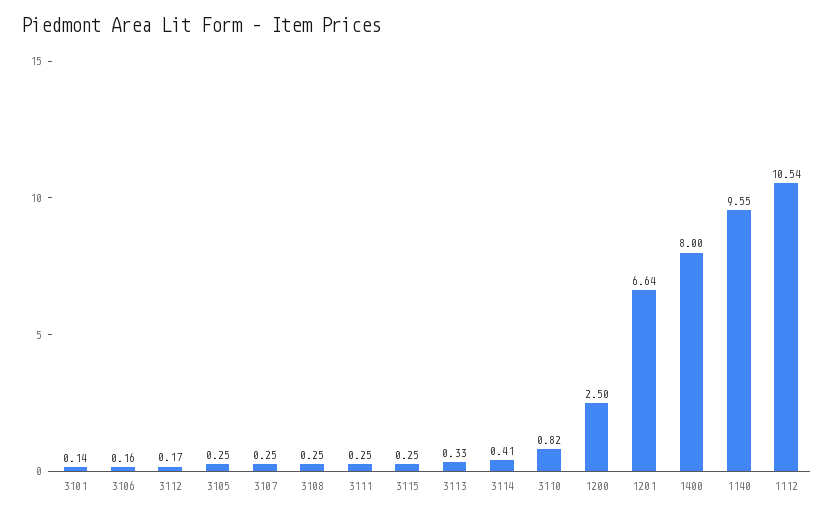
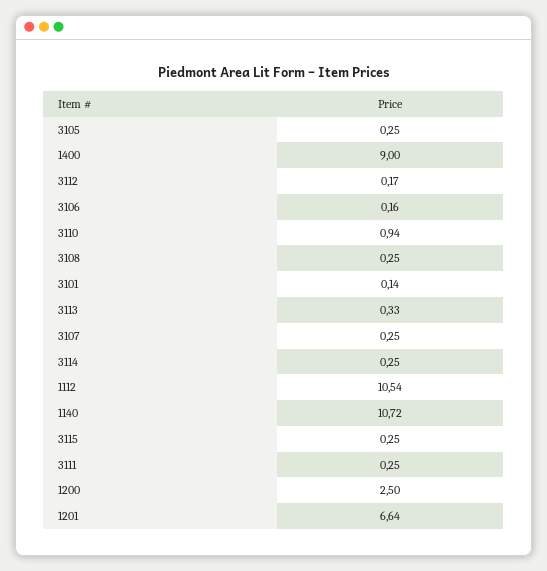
  {
    "3101": 0.14,
    "3106": 0.16,
    "3112": 0.17,
    "3105": 0.25,
    "3107": 0.25,
    "3108": 0.25,
    "3111": 0.25,
    "3115": 0.25,
    "3113": 0.33,
-   "3114": 0.41,
+   "3114": 0.25,
-   "3110": 0.82,
+   "3110": 0.94,
    "1200": 2.5,
    "1201": 6.64,
-   "1400": 8,
+   "1400": 9,
-   "1140": 9.55,
+   "1140": 10.72,
    "1112": 10.54
  }

